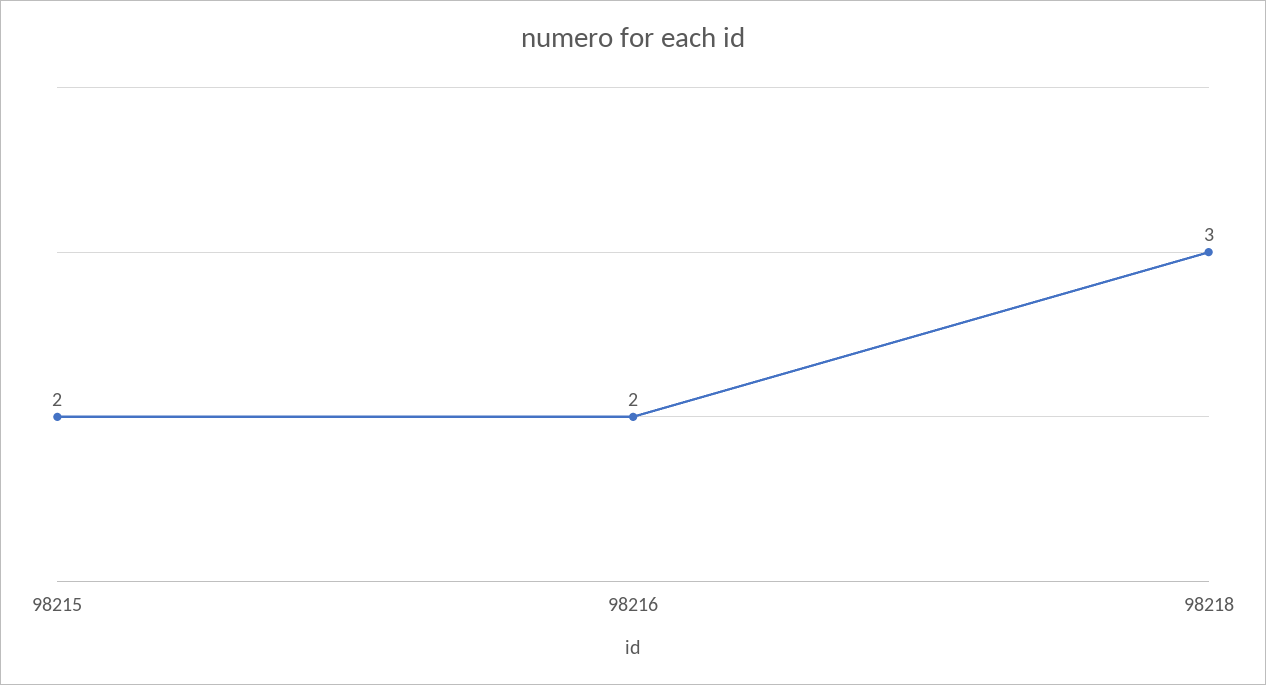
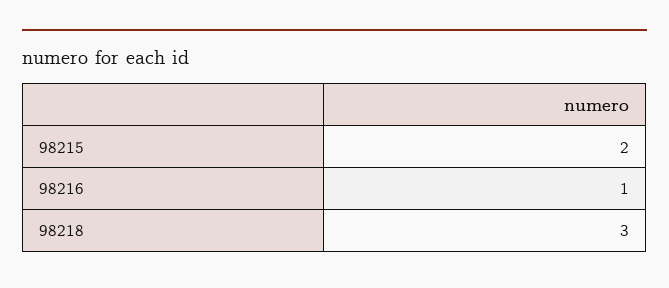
  {
    "98215": 2,
-   "98216": 2,
+   "98216": 1,
    "98218": 3
  }

